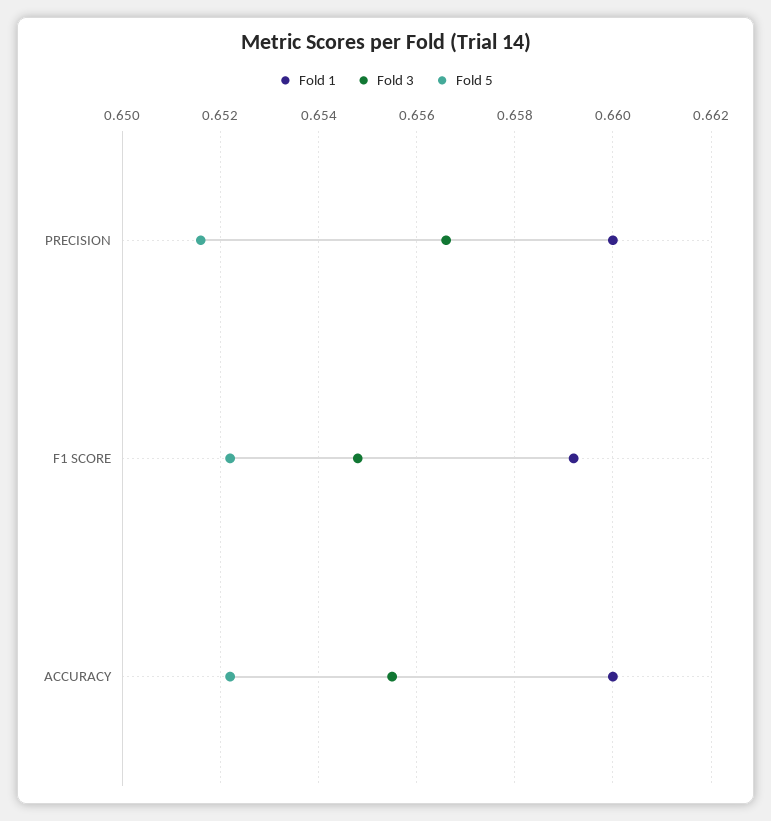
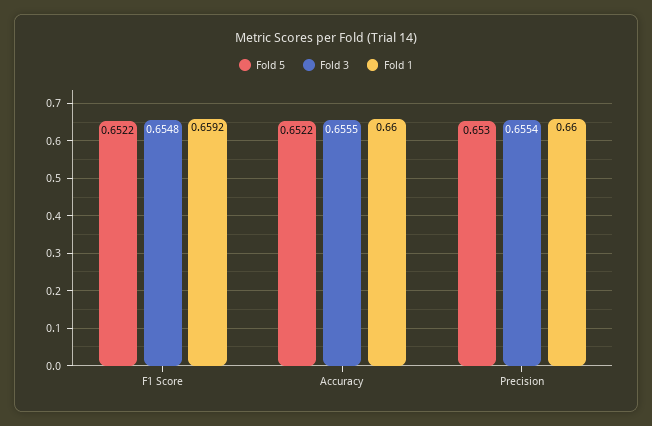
  {
    "Fold 1": {
      "PRECISION": 0.66,
      "F1 SCORE": 0.6592,
      "ACCURACY": 0.66
    },
    "Fold 3": {
-     "PRECISION": 0.6565,
+     "PRECISION": 0.6554,
      "F1 SCORE": 0.6548,
      "ACCURACY": 0.6555
    },
    "Fold 5": {
-     "PRECISION": 0.6515,
+     "PRECISION": 0.653,
      "F1 SCORE": 0.6522,
      "ACCURACY": 0.6522
    }
  }

